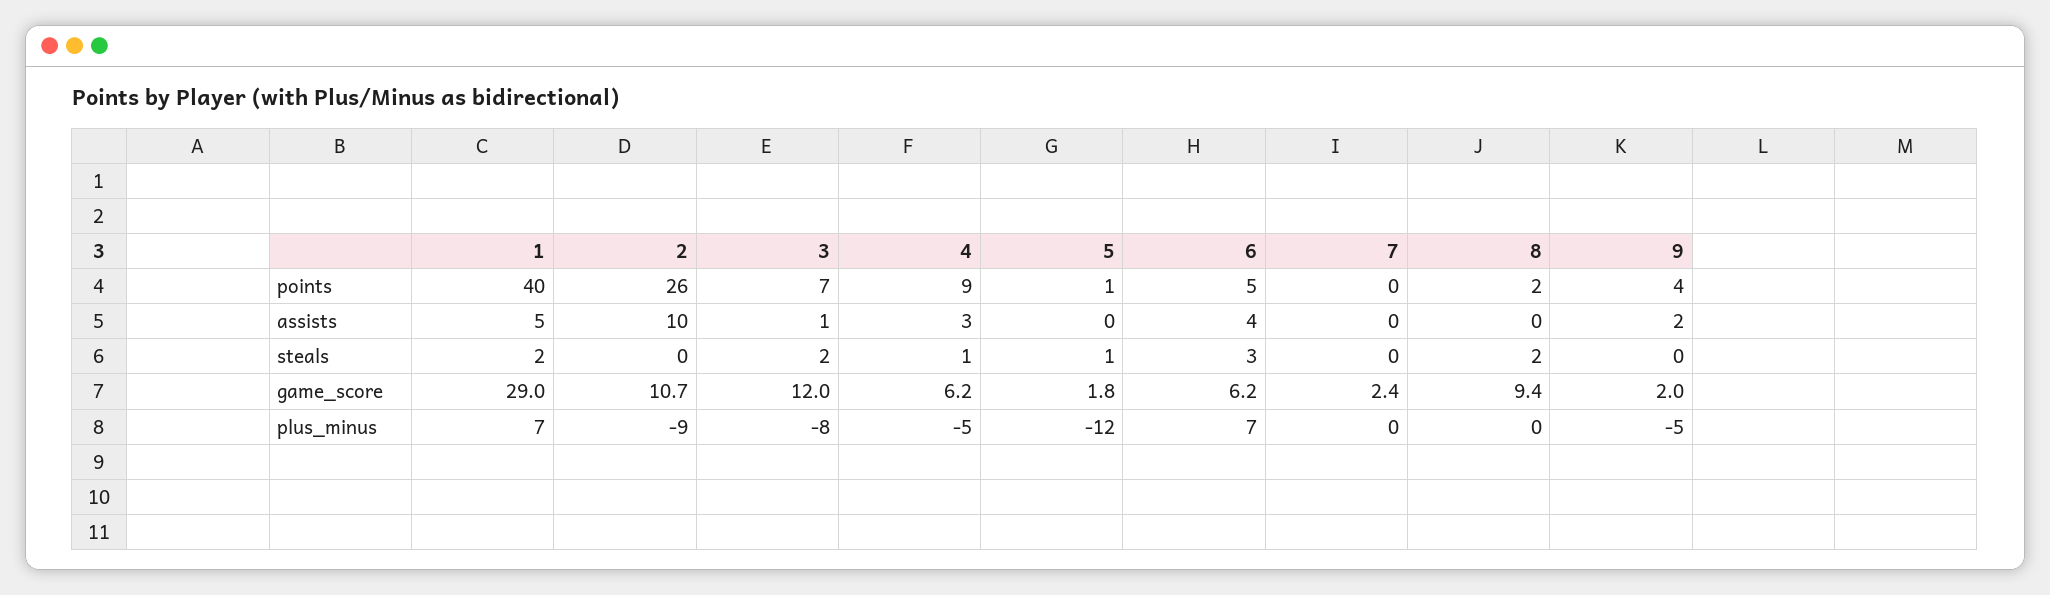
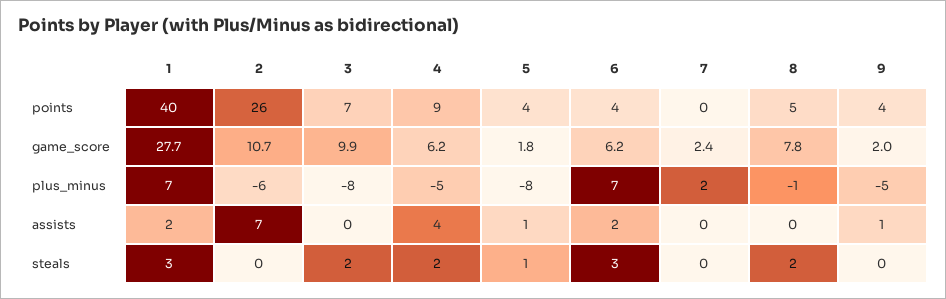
  {
    "1": {
      "points": 40,
-     "assists": 5,
+     "assists": 2,
-     "steals": 2,
+     "steals": 3,
-     "game_score": 29,
+     "game_score": 27.7,
      "plus_minus": 7
    },
    "2": {
      "points": 26,
-     "assists": 10,
+     "assists": 7,
      "steals": 0,
      "game_score": 10.7,
-     "plus_minus": -9
+     "plus_minus": -6
    },
    "3": {
      "points": 7,
-     "assists": 1,
+     "assists": 0,
      "steals": 2,
-     "game_score": 12,
+     "game_score": 9.9,
      "plus_minus": -8
    },
    "4": {
      "points": 9,
-     "assists": 3,
+     "assists": 4,
-     "steals": 1,
+     "steals": 2,
      "game_score": 6.2,
      "plus_minus": -5
    },
    "5": {
-     "points": 1,
+     "points": 4,
-     "assists": 0,
+     "assists": 1,
      "steals": 1,
      "game_score": 1.8,
-     "plus_minus": -12
+     "plus_minus": -8
    },
    "6": {
-     "points": 5,
+     "points": 4,
-     "assists": 4,
+     "assists": 2,
      "steals": 3,
      "game_score": 6.2,
      "plus_minus": 7
    },
    "7": {
      "points": 0,
      "assists": 0,
      "steals": 0,
      "game_score": 2.4,
-     "plus_minus": 0
+     "plus_minus": 2
    },
    "8": {
-     "points": 2,
+     "points": 5,
      "assists": 0,
      "steals": 2,
-     "game_score": 9.4,
+     "game_score": 7.8,
-     "plus_minus": 0
+     "plus_minus": -1
    },
    "9": {
      "points": 4,
-     "assists": 2,
+     "assists": 1,
      "steals": 0,
      "game_score": 2,
      "plus_minus": -5
    }
  }

